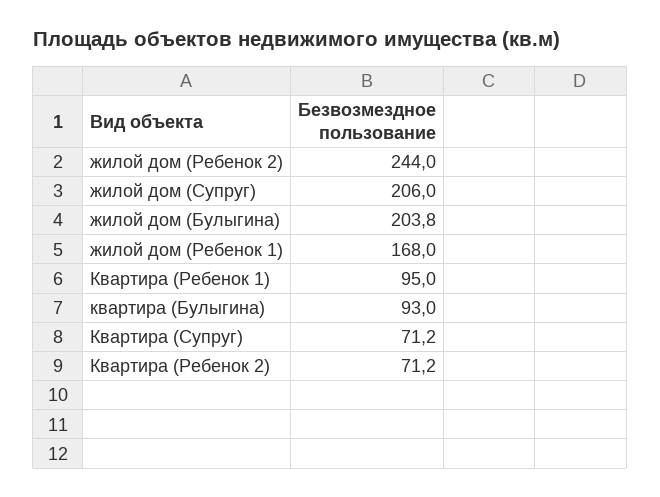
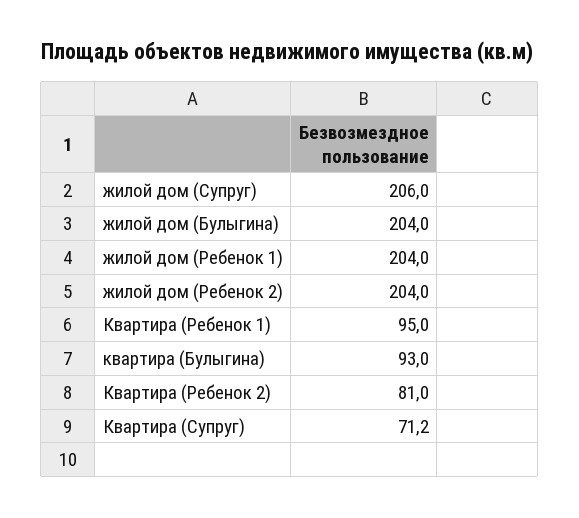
  {
-   "жилой дом (Ребенок 2)": 244,
+   "жилой дом (Ребенок 2)": 204,
    "жилой дом (Супруг)": 206,
-   "жилой дом (Булыгина)": 203.8,
+   "жилой дом (Булыгина)": 204,
-   "жилой дом (Ребенок 1)": 168,
+   "жилой дом (Ребенок 1)": 204,
    "Квартира (Ребенок 1)": 95,
    "квартира (Булыгина)": 93,
    "Квартира (Супруг)": 71.2,
-   "Квартира (Ребенок 2)": 71.2
+   "Квартира (Ребенок 2)": 81
  }

